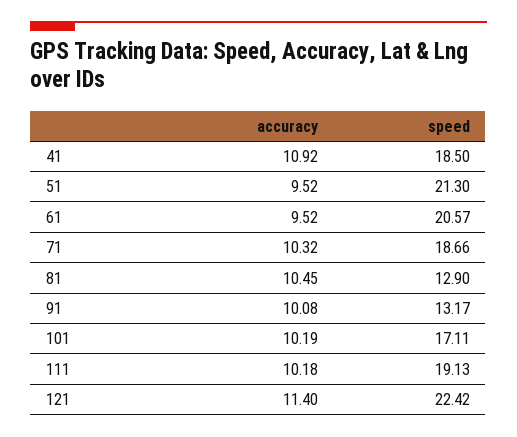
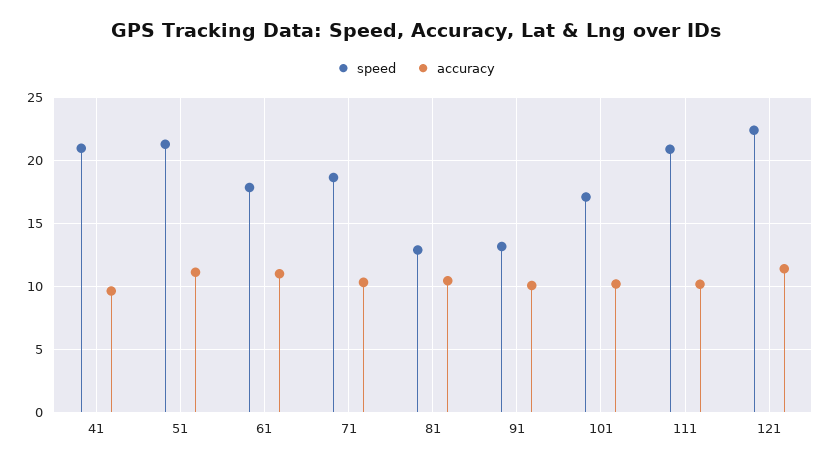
  {
    "accuracy": {
-     "41": 10.92,
+     "41": 9.5,
-     "51": 9.52,
+     "51": 11,
-     "61": 9.52,
+     "61": 11,
      "71": 10.32,
      "81": 10.45,
      "91": 10.08,
      "101": 10.19,
      "111": 10.18,
      "121": 11.4
    },
    "speed": {
-     "41": 18.5,
+     "41": 21,
      "51": 21.3,
-     "61": 20.57,
+     "61": 18,
      "71": 18.66,
      "81": 12.9,
      "91": 13.17,
      "101": 17.11,
-     "111": 19.13,
+     "111": 21,
      "121": 22.42
    }
  }

